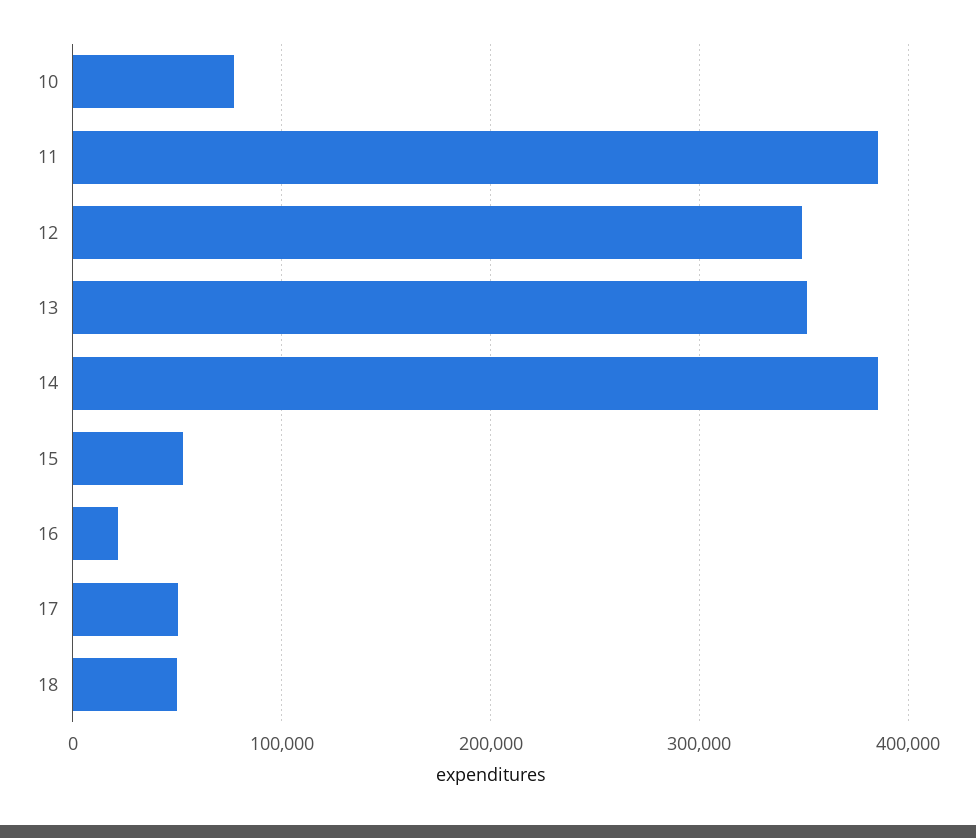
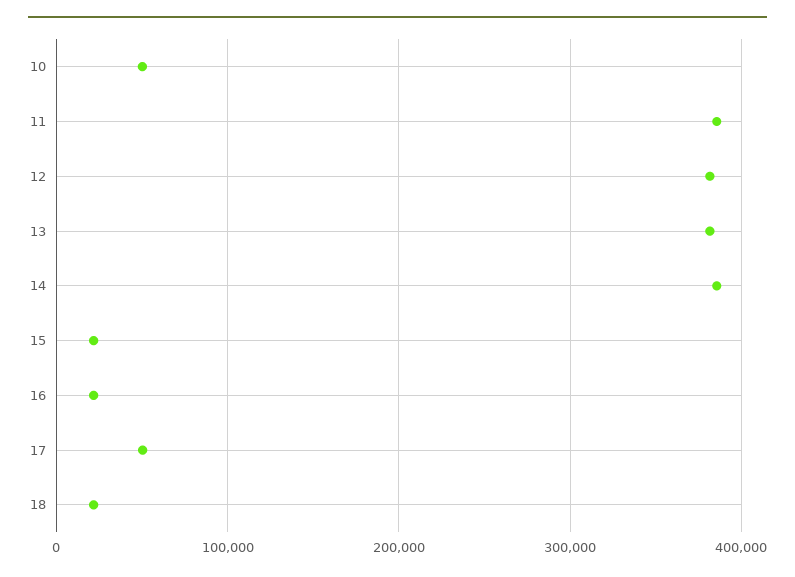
  {
-   "10": 80000,
+   "10": 50000,
    "11": 390000,
-   "12": 350000,
+   "12": 380000,
-   "13": 350000,
+   "13": 380000,
    "14": 390000,
-   "15": 50000,
+   "15": 20000,
    "16": 20000,
    "17": 50000,
-   "18": 50000
+   "18": 20000
  }

